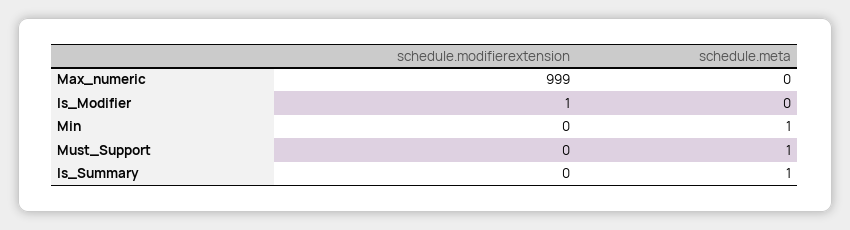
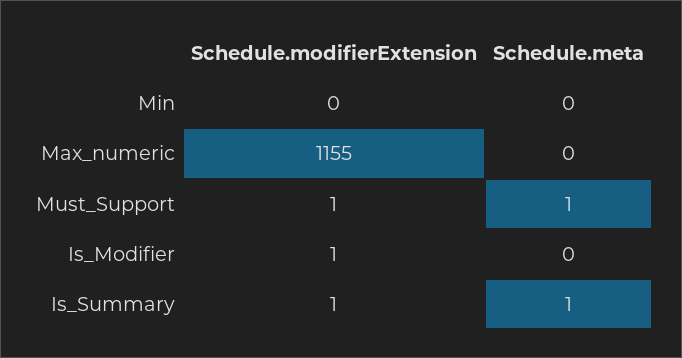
  {
    "schedule.modifierextension": {
-     "Max_numeric": 999,
+     "Max_numeric": 1155,
      "Is_Modifier": 1,
      "Min": 0,
-     "Must_Support": 0,
+     "Must_Support": 1,
-     "Is_Summary": 0
+     "Is_Summary": 1
    },
    "schedule.meta": {
      "Max_numeric": 0,
      "Is_Modifier": 0,
-     "Min": 1,
+     "Min": 0,
      "Must_Support": 1,
      "Is_Summary": 1
    }
  }

